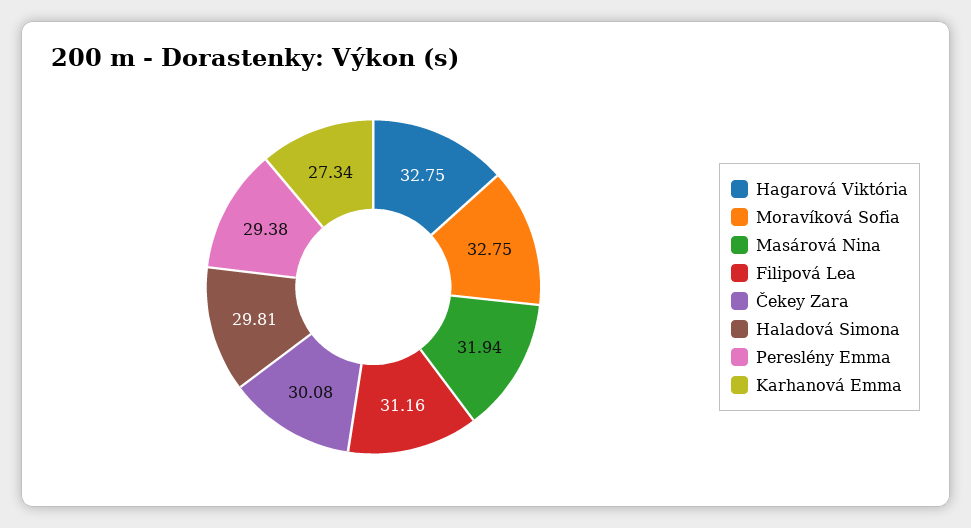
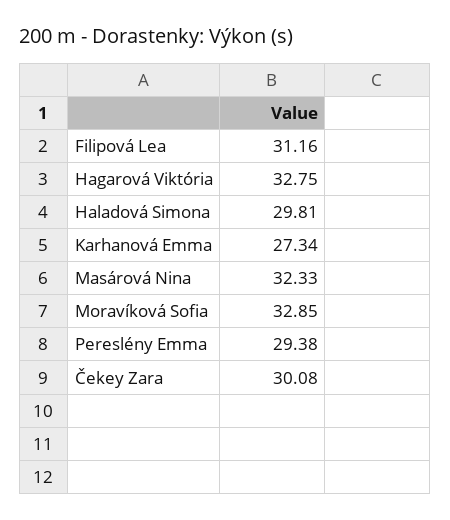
  {
    "Hagarová Viktória": 32.75,
-   "Moravíková Sofia": 32.75,
+   "Moravíková Sofia": 32.85,
-   "Masárová Nina": 31.94,
+   "Masárová Nina": 32.33,
    "Filipová Lea": 31.16,
    "Čekey Zara": 30.08,
    "Haladová Simona": 29.81,
    "Pereslény Emma": 29.38,
    "Karhanová Emma": 27.34
  }

